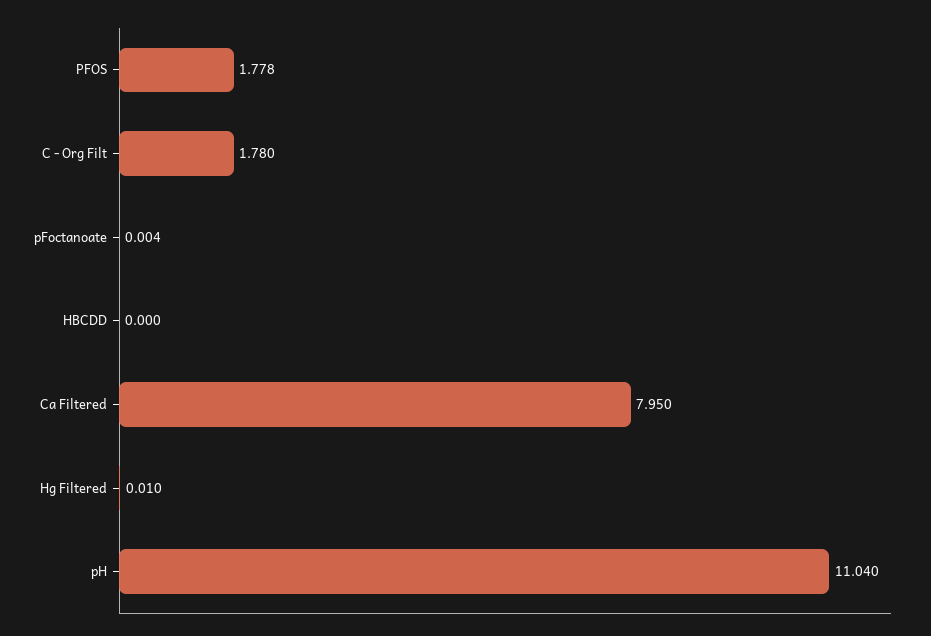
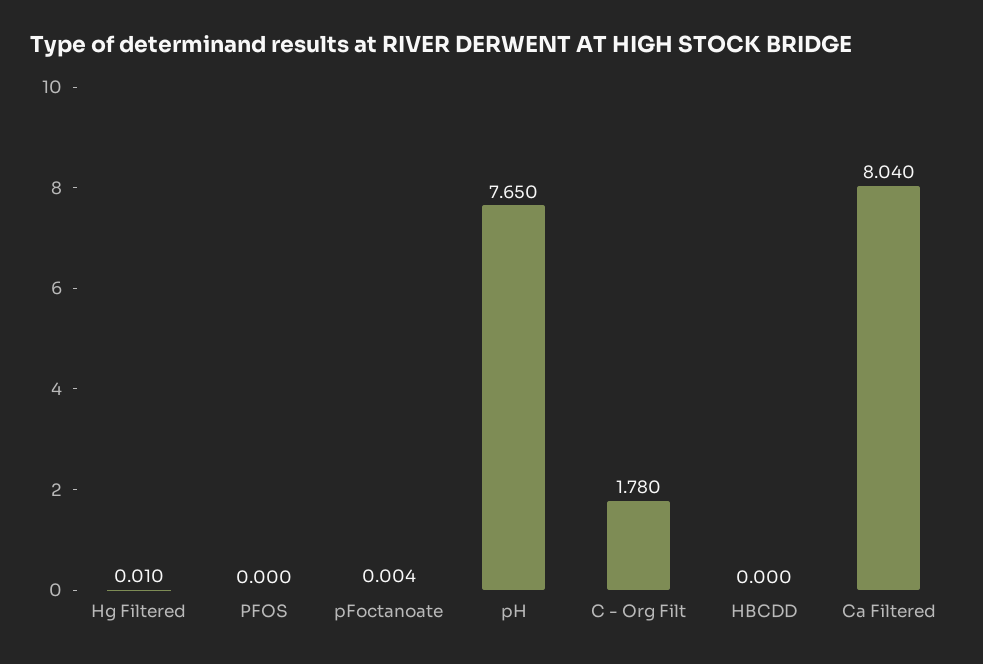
  {
-   "PFOS": 1.778,
+   "PFOS": 0,
    "C - Org Filt": 1.78,
    "pFoctanoate": 0.004,
    "HBCDD": 0,
-   "Ca Filtered": 7.95,
+   "Ca Filtered": 8.04,
    "Hg Filtered": 0.01,
-   "pH": 11.04
+   "pH": 7.65
  }

